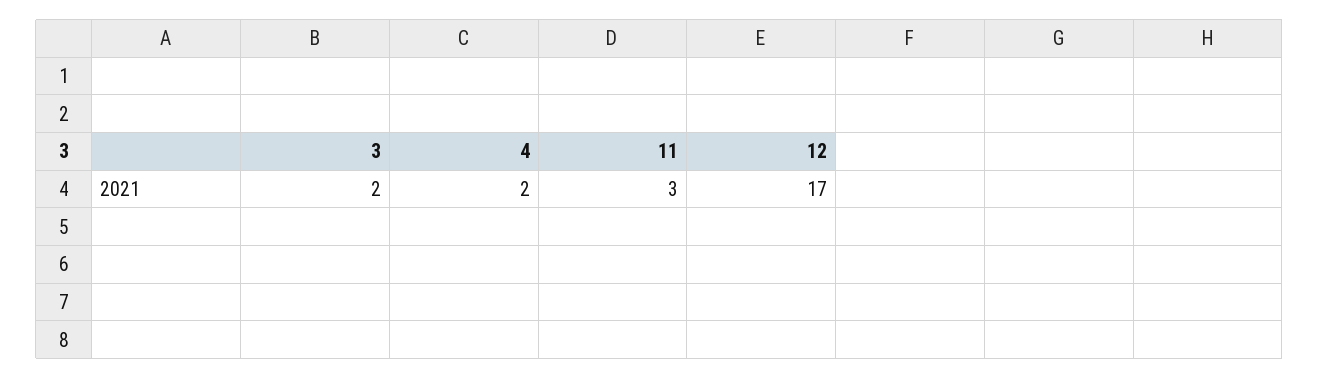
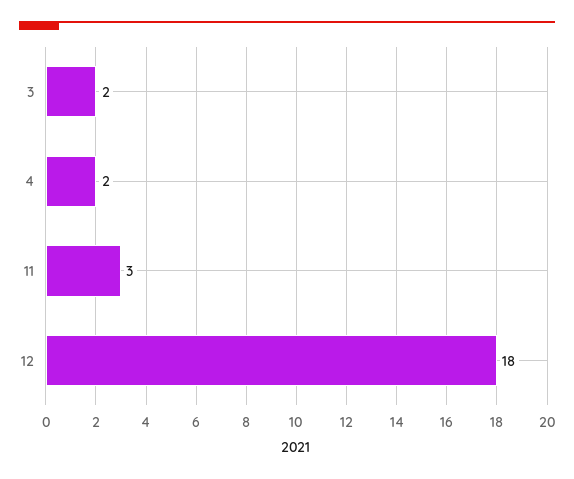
  {
    "3": 2,
    "4": 2,
    "11": 3,
-   "12": 17
+   "12": 18
  }

